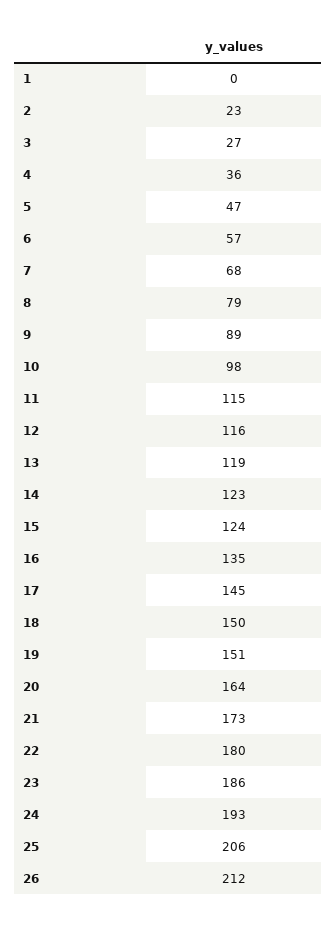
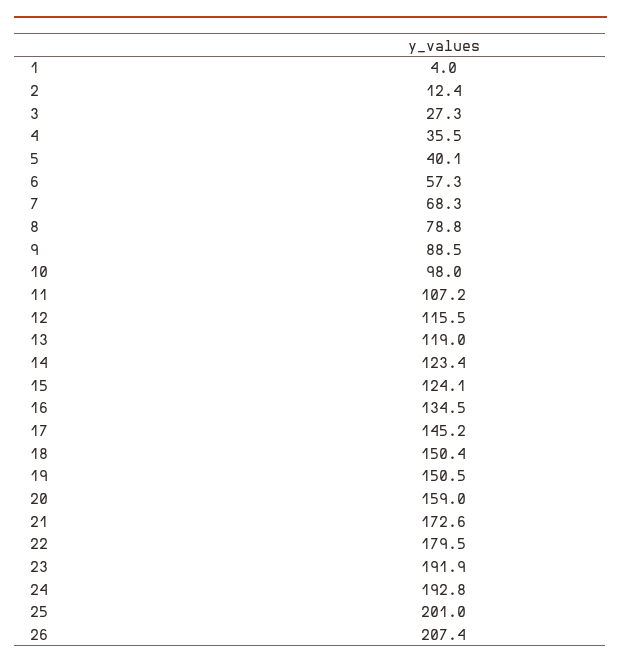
  {
-   "1": 0,
+   "1": 4,
-   "2": 23,
+   "2": 12.4,
    "3": 27.3,
    "4": 35.5,
-   "5": 47,
+   "5": 40.1,
    "6": 57.3,
    "7": 68.3,
    "8": 78.8,
    "9": 88.5,
    "10": 98,
-   "11": 115,
+   "11": 107.2,
    "12": 115.5,
    "13": 119,
    "14": 123.4,
    "15": 124.1,
    "16": 134.5,
    "17": 145.2,
    "18": 150.4,
    "19": 150.5,
-   "20": 164,
+   "20": 159,
    "21": 172.6,
    "22": 179.5,
-   "23": 186,
+   "23": 191.9,
    "24": 192.8,
-   "25": 206,
+   "25": 201,
-   "26": 212
+   "26": 207.4
  }

